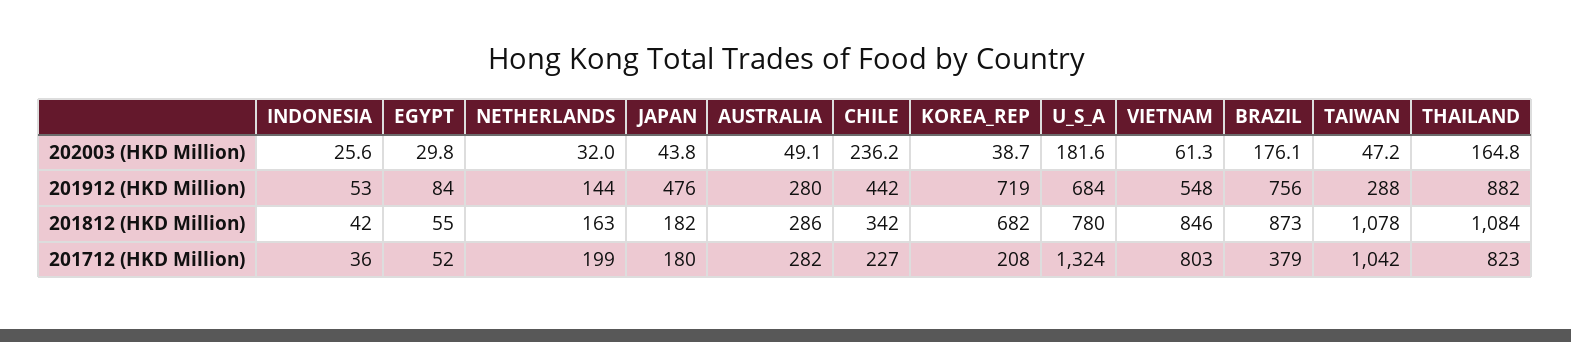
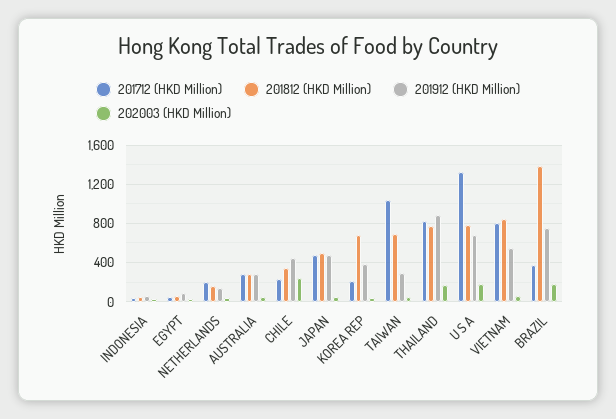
  {
    "202003 (HKD Million)": {
      "INDONESIA": 25.6,
      "EGYPT": 29.8,
      "NETHERLANDS": 32,
      "JAPAN": 43.8,
      "AUSTRALIA": 49.1,
      "CHILE": 236.2,
      "KOREA_REP": 38.7,
      "U_S_A": 181.6,
      "VIETNAM": 61.3,
      "BRAZIL": 176.1,
      "TAIWAN": 47.2,
      "THAILAND": 164.8
    },
    "201912 (HKD Million)": {
      "INDONESIA": 53,
      "EGYPT": 84,
      "NETHERLANDS": 144,
      "JAPAN": 476,
      "AUSTRALIA": 280,
      "CHILE": 442,
-     "KOREA_REP": 719,
+     "KOREA_REP": 400,
      "U_S_A": 684,
      "VIETNAM": 548,
      "BRAZIL": 756,
      "TAIWAN": 288,
      "THAILAND": 882
    },
    "201812 (HKD Million)": {
      "INDONESIA": 42,
      "EGYPT": 55,
      "NETHERLANDS": 163,
-     "JAPAN": 182,
+     "JAPAN": 500,
      "AUSTRALIA": 286,
      "CHILE": 342,
      "KOREA_REP": 682,
      "U_S_A": 780,
      "VIETNAM": 846,
-     "BRAZIL": 873,
+     "BRAZIL": 1400,
-     "TAIWAN": 1078,
+     "TAIWAN": 700,
-     "THAILAND": 1084
+     "THAILAND": 800
    },
    "201712 (HKD Million)": {
      "INDONESIA": 36,
      "EGYPT": 52,
      "NETHERLANDS": 199,
-     "JAPAN": 180,
+     "JAPAN": 500,
      "AUSTRALIA": 282,
      "CHILE": 227,
      "KOREA_REP": 208,
      "U_S_A": 1324,
      "VIETNAM": 803,
      "BRAZIL": 379,
      "TAIWAN": 1042,
      "THAILAND": 823
    }
  }

